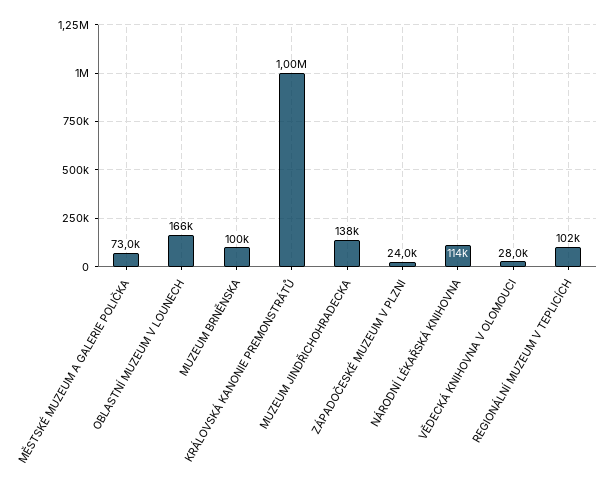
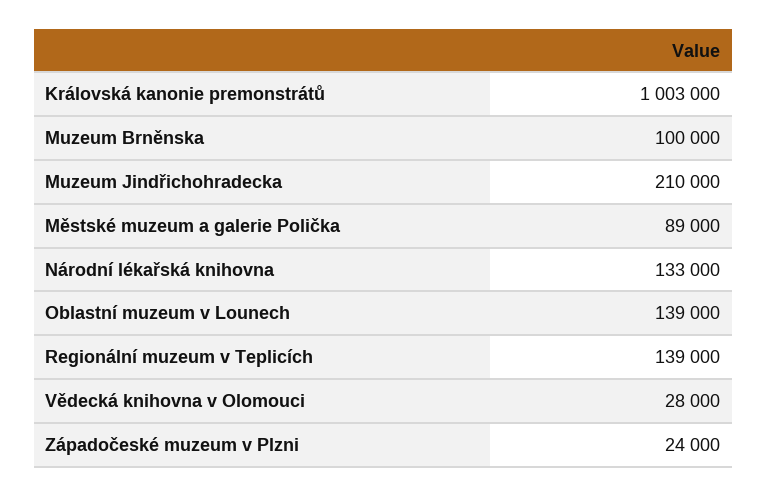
  {
-   "MĚSTSKÉ MUZEUM A GALERIE POLIČKA": 73000,
+   "MĚSTSKÉ MUZEUM A GALERIE POLIČKA": 89000,
-   "OBLASTNÍ MUZEUM V LOUNECH": 166000,
+   "OBLASTNÍ MUZEUM V LOUNECH": 139000,
    "MUZEUM BRNĚNSKA": 100000,
    "KRÁLOVSKÁ KANONIE PREMONSTRÁTŮ": 1003000,
-   "MUZEUM JINDŘICHOHRADECKA": 138000,
+   "MUZEUM JINDŘICHOHRADECKA": 210000,
    "ZÁPADOČESKÉ MUZEUM V PLZNI": 24000,
-   "NÁRODNÍ LÉKAŘSKÁ KNIHOVNA": 114000,
+   "NÁRODNÍ LÉKAŘSKÁ KNIHOVNA": 133000,
    "VĚDECKÁ KNIHOVNA V OLOMOUCI": 28000,
-   "REGIONÁLNÍ MUZEUM V TEPLICÍCH": 102000
+   "REGIONÁLNÍ MUZEUM V TEPLICÍCH": 139000
  }

